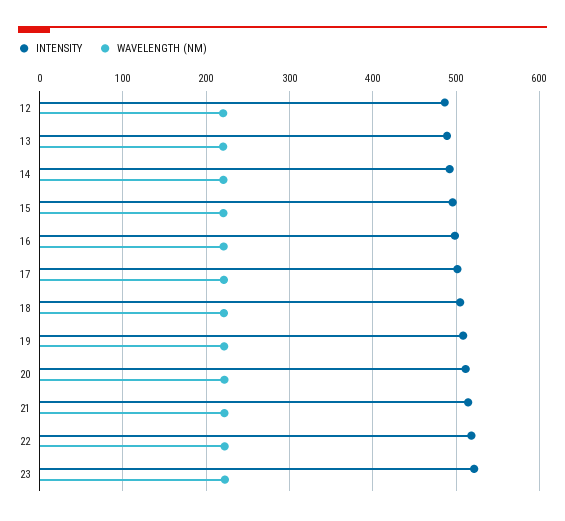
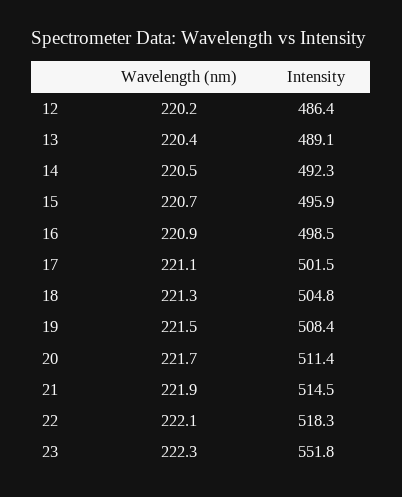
  {
    "INTENSITY": {
      "12": 486.4,
      "13": 489.1,
      "14": 492.3,
      "15": 495.9,
      "16": 498.5,
      "17": 501.5,
      "18": 504.8,
      "19": 508.4,
      "20": 511.4,
      "21": 514.5,
      "22": 518.3,
-     "23": 520
+     "23": 551.8
    },
    "WAVELENGTH (NM)": {
      "12": 220.2,
      "13": 220.4,
      "14": 220.5,
      "15": 220.7,
      "16": 220.9,
      "17": 221.1,
      "18": 221.3,
      "19": 221.5,
      "20": 221.7,
      "21": 221.9,
      "22": 222.1,
      "23": 222.3
    }
  }

